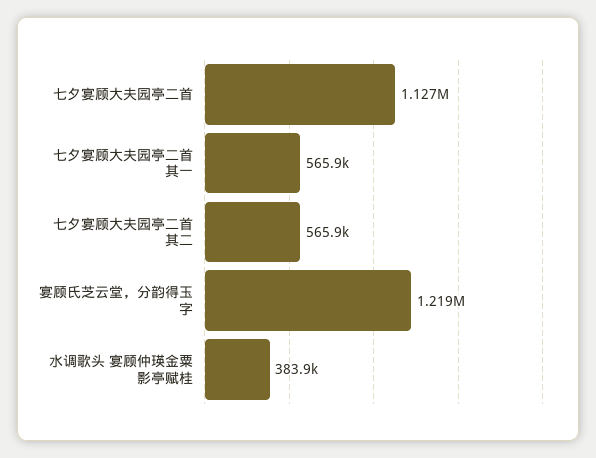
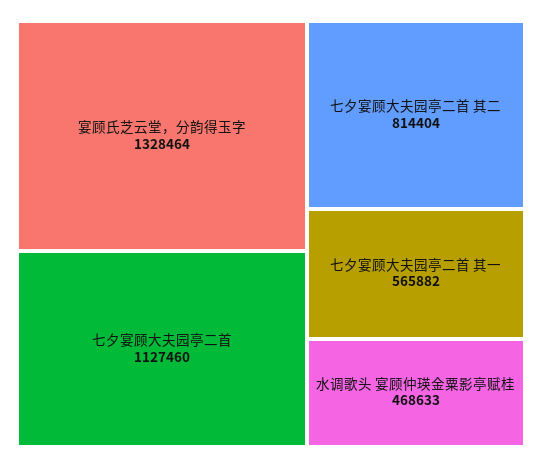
  {
    "七夕宴顾大夫园亭二首": 1127460,
    "七夕宴顾大夫园亭二首 其一": 565882,
-   "七夕宴顾大夫园亭二首 其二": 565900,
+   "七夕宴顾大夫园亭二首 其二": 814404,
-   "宴顾氏芝云堂，分韵得玉字": 1219000,
+   "宴顾氏芝云堂，分韵得玉字": 1328464,
-   "水调歌头 宴顾仲瑛金粟影亭赋桂": 383900
+   "水调歌头 宴顾仲瑛金粟影亭赋桂": 468633
  }

